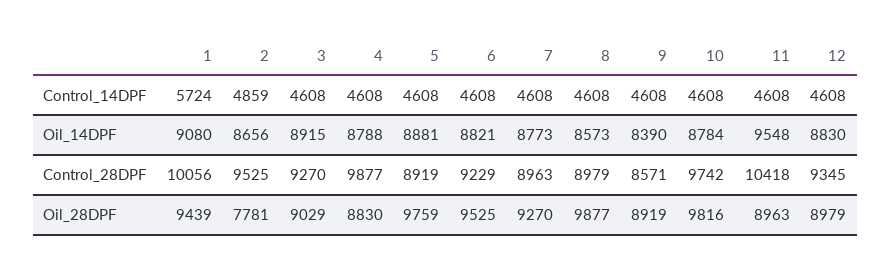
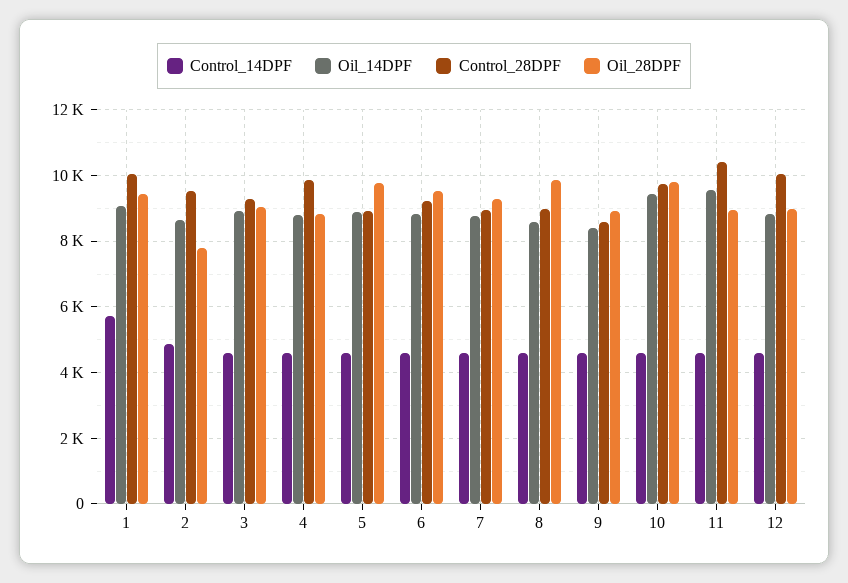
  {
    "Control_14DPF": {
      "1": 5724,
      "2": 4859,
      "3": 4608,
      "4": 4608,
      "5": 4608,
      "6": 4608,
      "7": 4608,
      "8": 4608,
      "9": 4608,
      "10": 4608,
      "11": 4608,
      "12": 4608
    },
    "Oil_14DPF": {
      "1": 9080,
      "2": 8656,
      "3": 8915,
      "4": 8788,
      "5": 8881,
      "6": 8821,
      "7": 8773,
      "8": 8573,
      "9": 8390,
-     "10": 8784,
+     "10": 9400,
      "11": 9548,
      "12": 8830
    },
    "Control_28DPF": {
      "1": 10056,
      "2": 9525,
      "3": 9270,
      "4": 9877,
      "5": 8919,
      "6": 9229,
      "7": 8963,
      "8": 8979,
      "9": 8571,
      "10": 9742,
      "11": 10418,
-     "12": 9345
+     "12": 10000
    },
    "Oil_28DPF": {
      "1": 9439,
      "2": 7781,
      "3": 9029,
      "4": 8830,
      "5": 9759,
      "6": 9525,
      "7": 9270,
      "8": 9877,
      "9": 8919,
      "10": 9816,
      "11": 8963,
      "12": 8979
    }
  }

